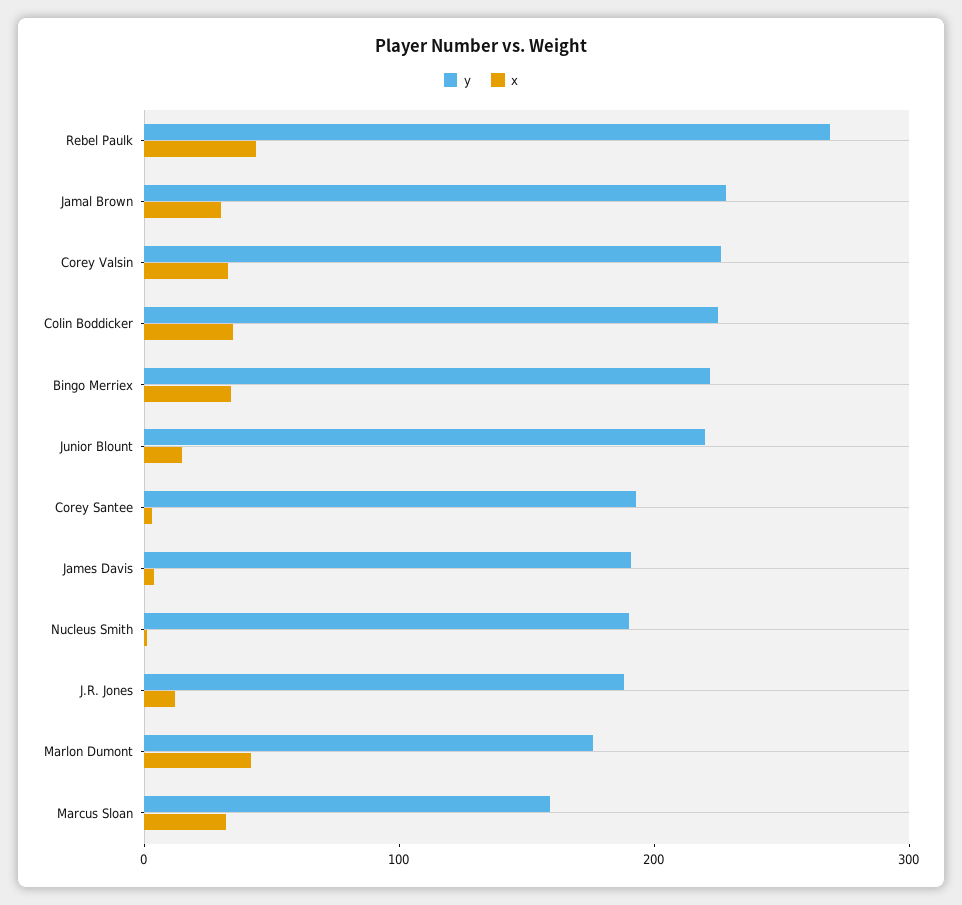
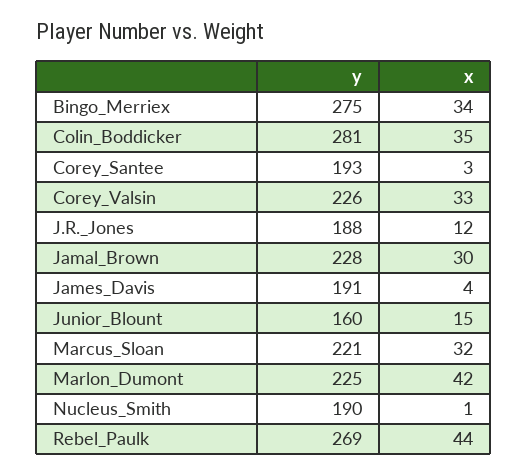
  {
    "y": {
      "Rebel Paulk": 269,
      "Jamal Brown": 228,
      "Corey Valsin": 226,
-     "Colin Boddicker": 220,
+     "Colin Boddicker": 281,
-     "Bingo Merriex": 220,
+     "Bingo Merriex": 275,
-     "Junior Blount": 220,
+     "Junior Blount": 160,
      "Corey Santee": 193,
      "James Davis": 191,
      "Nucleus Smith": 190,
      "J.R. Jones": 188,
-     "Marlon Dumont": 180,
+     "Marlon Dumont": 225,
-     "Marcus Sloan": 160
+     "Marcus Sloan": 221
    },
    "x": {
      "Rebel Paulk": 44,
      "Jamal Brown": 30,
      "Corey Valsin": 33,
      "Colin Boddicker": 35,
      "Bingo Merriex": 34,
      "Junior Blount": 15,
      "Corey Santee": 3,
      "James Davis": 4,
      "Nucleus Smith": 1,
      "J.R. Jones": 12,
      "Marlon Dumont": 42,
      "Marcus Sloan": 32
    }
  }

